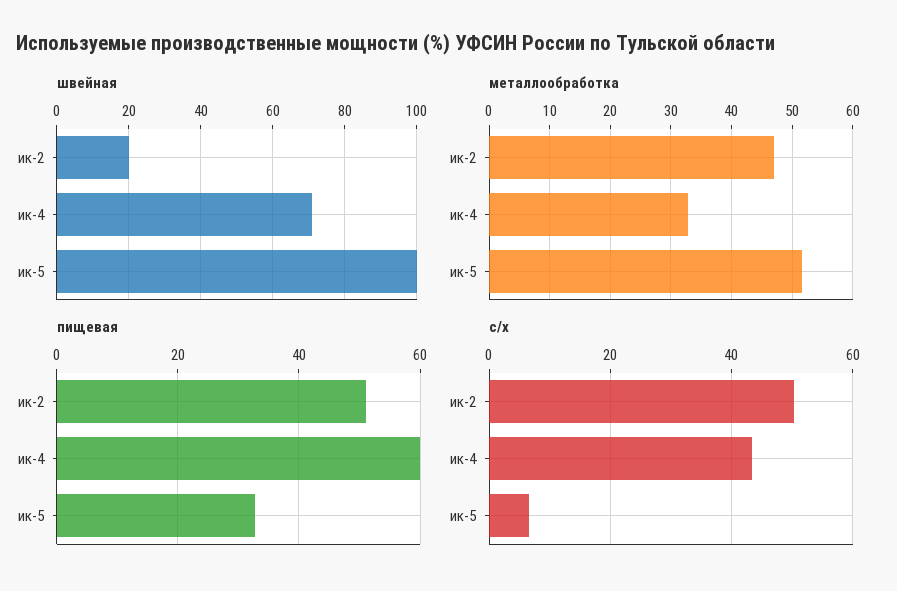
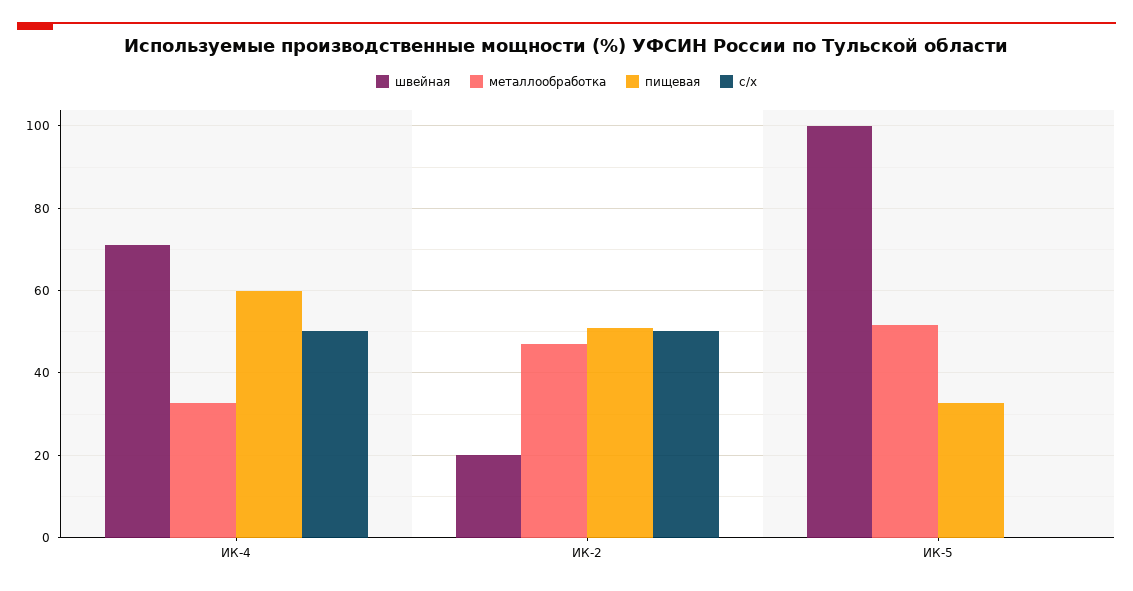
  {
    "швейная": {
      "ик-2": 20,
      "ик-4": 72,
      "ик-5": 100
    },
    "металлообработка": {
      "ик-2": 47,
      "ик-4": 33,
      "ик-5": 52
    },
    "пищевая": {
      "ик-2": 52,
      "ик-4": 60,
      "ик-5": 32
    },
    "с/х": {
      "ик-2": 50,
-     "ик-4": 44,
+     "ик-4": 50,
-     "ик-5": 6
+     "ик-5": 0
    }
  }

